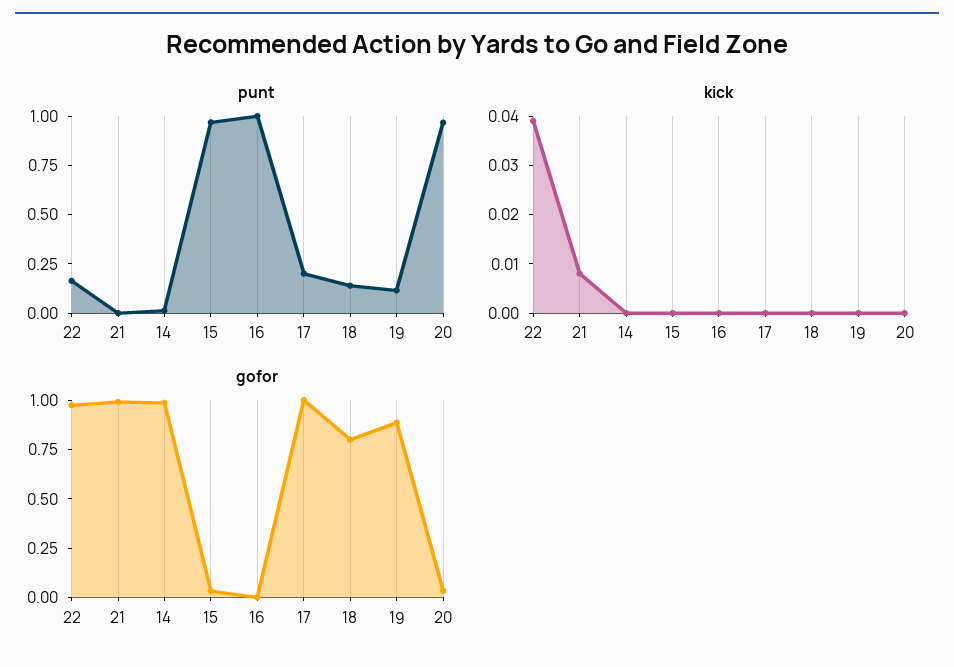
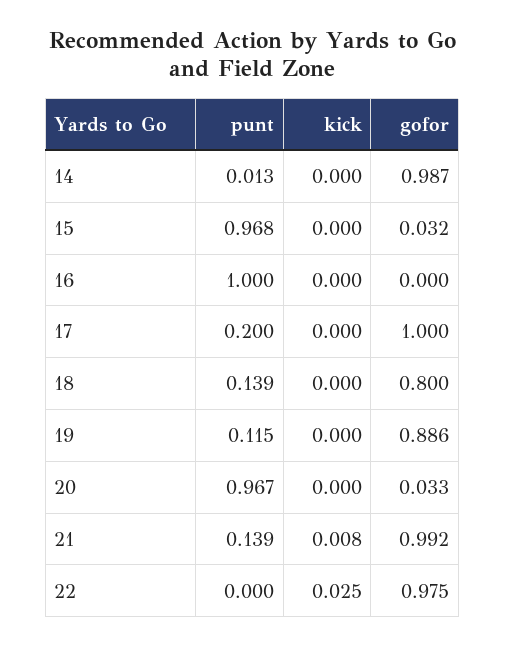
  {
    "punt": {
-     "22": 0.15,
+     "22": 0,
-     "21": 0,
+     "21": 0.139,
      "14": 0.013,
      "15": 0.968,
      "16": 1,
      "17": 0.2,
      "18": 0.139,
      "19": 0.115,
      "20": 0.967
    },
    "kick": {
-     "22": 0.04,
+     "22": 0.025,
      "21": 0.008,
      "14": 0,
      "15": 0,
      "16": 0,
      "17": 0,
      "18": 0,
      "19": 0,
      "20": 0
    },
    "gofor": {
      "22": 0.975,
      "21": 0.992,
      "14": 0.987,
      "15": 0.032,
      "16": 0,
      "17": 1,
      "18": 0.8,
      "19": 0.886,
      "20": 0.033
    }
  }

